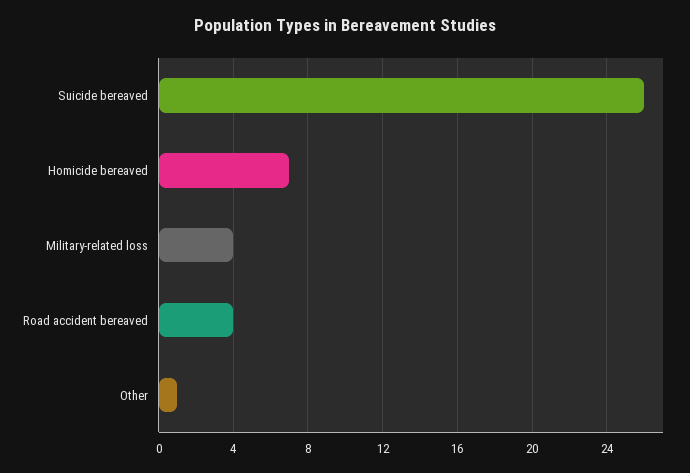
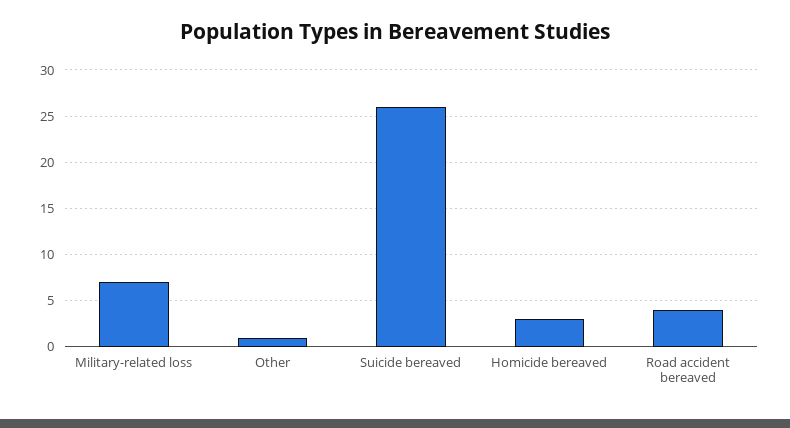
  {
    "Suicide bereaved": 26,
-   "Homicide bereaved": 7,
+   "Homicide bereaved": 3,
-   "Military-related loss": 4,
+   "Military-related loss": 7,
    "Road accident bereaved": 4,
    "Other": 1
  }

